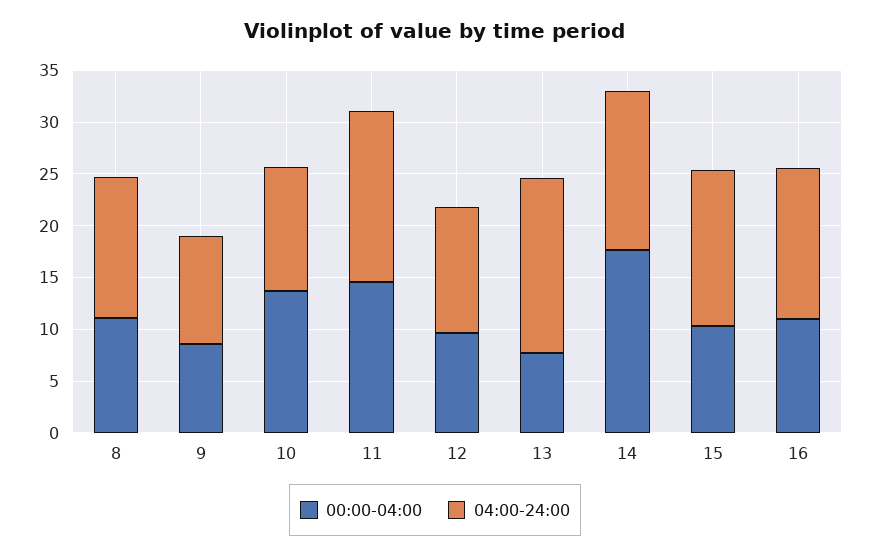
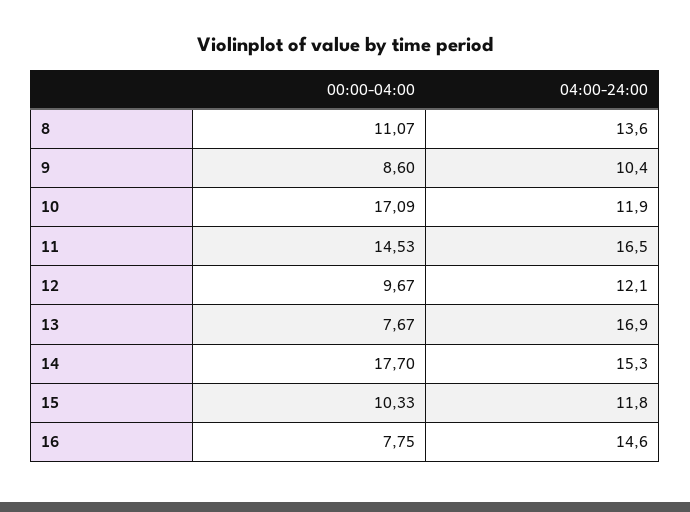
  {
    "00:00-04:00": {
      "8": 11.07,
      "9": 8.6,
-     "10": 14,
+     "10": 17.09,
      "11": 14.53,
      "12": 9.67,
      "13": 7.67,
      "14": 17.7,
      "15": 10.33,
-     "16": 11
+     "16": 7.75
    },
    "04:00-24:00": {
      "8": 13.6,
      "9": 10.4,
      "10": 11.9,
      "11": 16.5,
      "12": 12.1,
      "13": 16.9,
      "14": 15.3,
-     "15": 15,
+     "15": 11.8,
      "16": 14.6
    }
  }

